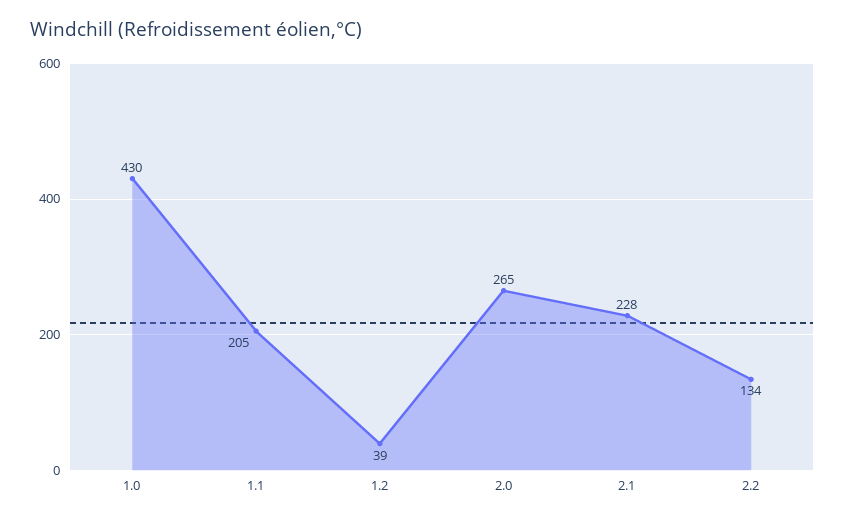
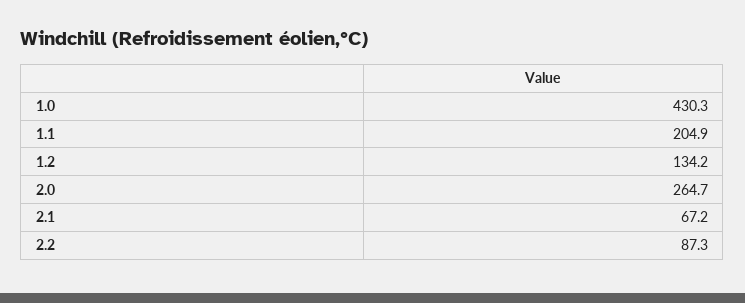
  {
    "1.0": 430.3,
    "1.1": 204.9,
-   "1.2": 39,
+   "1.2": 134.2,
    "2.0": 264.7,
-   "2.1": 228,
+   "2.1": 67.2,
-   "2.2": 134
+   "2.2": 87.3
  }

